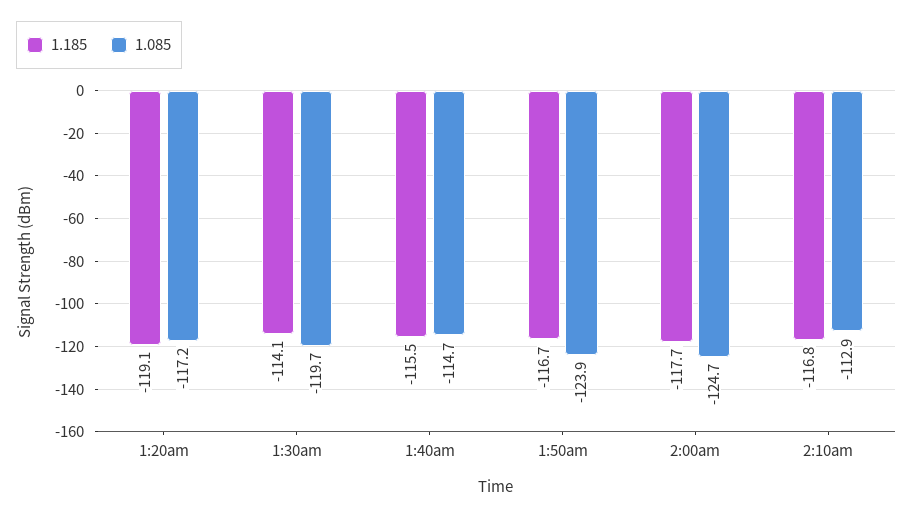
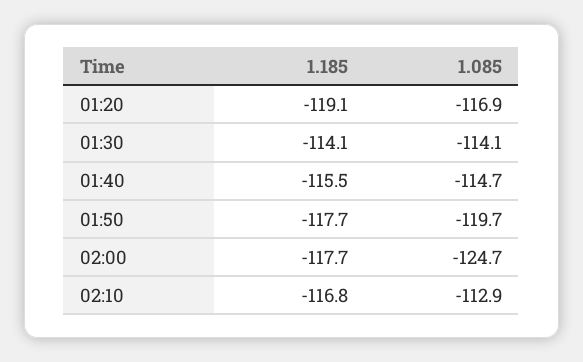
  {
    "1.185": {
      "1:20am": -119.1,
      "1:30am": -114.1,
      "1:40am": -115.5,
-     "1:50am": -116.7,
+     "1:50am": -117.7,
      "2:00am": -117.7,
      "2:10am": -116.8
    },
    "1.085": {
-     "1:20am": -117.2,
+     "1:20am": -116.9,
-     "1:30am": -119.7,
+     "1:30am": -114.1,
      "1:40am": -114.7,
-     "1:50am": -123.9,
+     "1:50am": -119.7,
      "2:00am": -124.7,
      "2:10am": -112.9
    }
  }

